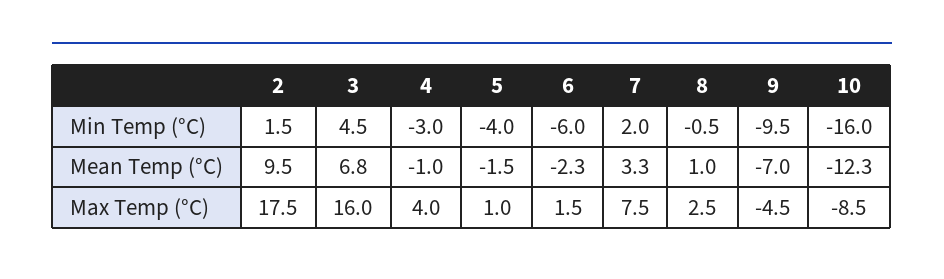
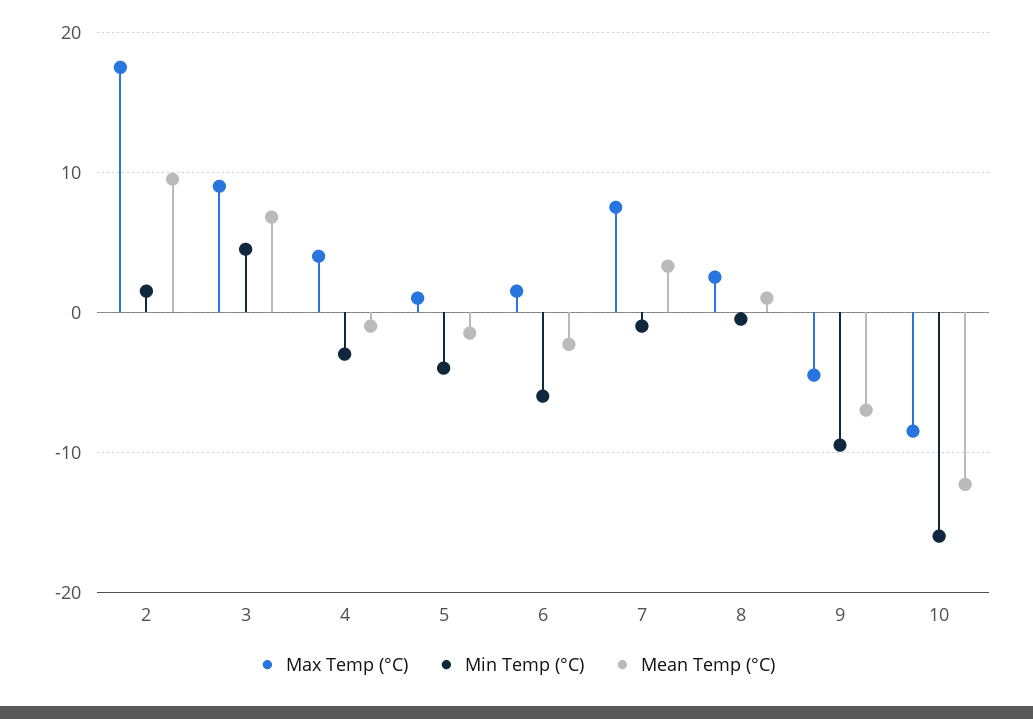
  {
    "Min Temp (°C)": {
      "2": 1.5,
      "3": 4.5,
      "4": -3,
      "5": -4,
      "6": -6,
-     "7": 2,
+     "7": -1,
      "8": -0.5,
      "9": -9.5,
      "10": -16
    },
    "Mean Temp (°C)": {
      "2": 9.5,
      "3": 6.8,
      "4": -1,
      "5": -1.5,
      "6": -2.3,
      "7": 3.3,
      "8": 1,
      "9": -7,
      "10": -12.3
    },
    "Max Temp (°C)": {
      "2": 17.5,
-     "3": 16,
+     "3": 9,
      "4": 4,
      "5": 1,
      "6": 1.5,
      "7": 7.5,
      "8": 2.5,
      "9": -4.5,
      "10": -8.5
    }
  }

